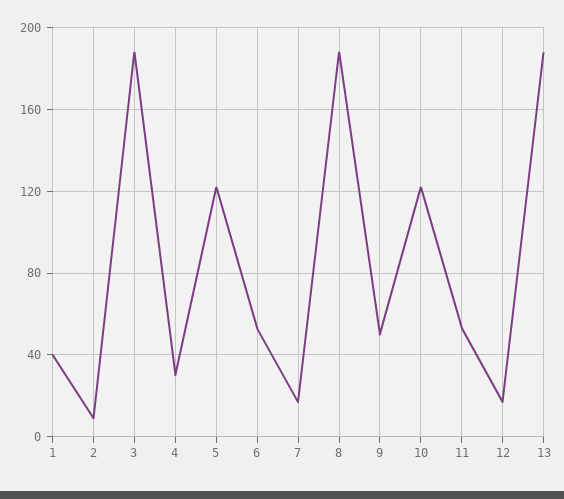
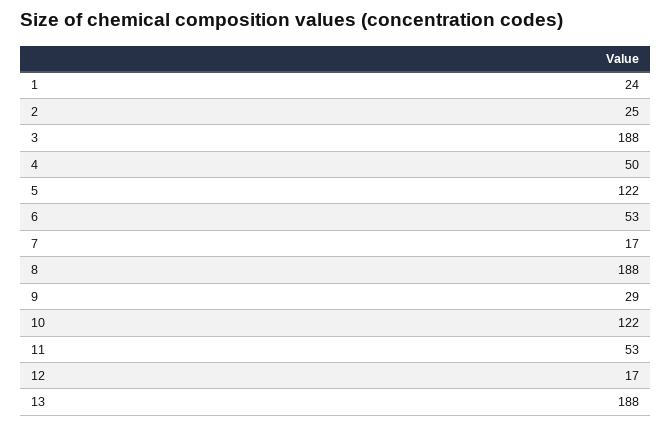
  {
-   "1": 40,
+   "1": 24,
-   "2": 10,
+   "2": 25,
    "3": 188,
-   "4": 30,
+   "4": 50,
    "5": 122,
    "6": 53,
    "7": 17,
    "8": 188,
-   "9": 50,
+   "9": 29,
    "10": 122,
    "11": 53,
    "12": 17,
    "13": 188
  }

